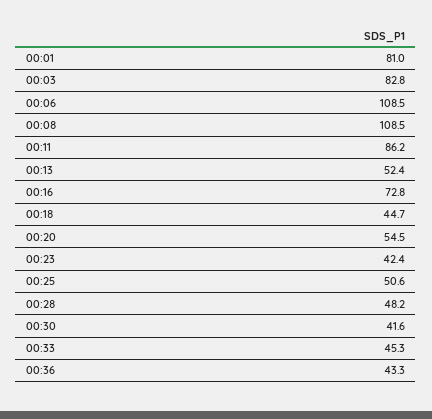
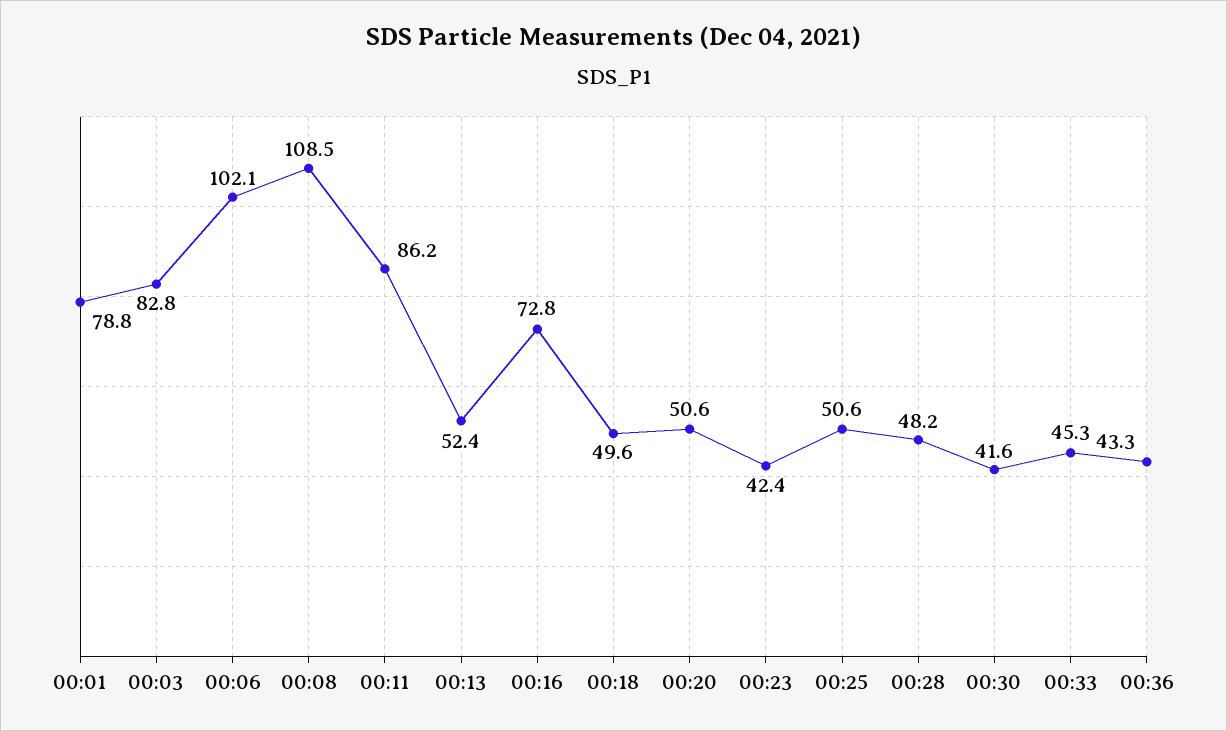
  {
-   "00:01": 81,
+   "00:01": 78.8,
    "00:03": 82.8,
-   "00:06": 108.5,
+   "00:06": 102.1,
    "00:08": 108.5,
    "00:11": 86.2,
    "00:13": 52.4,
    "00:16": 72.8,
-   "00:18": 44.7,
+   "00:18": 49.6,
-   "00:20": 54.5,
+   "00:20": 50.6,
    "00:23": 42.4,
    "00:25": 50.6,
    "00:28": 48.2,
    "00:30": 41.6,
    "00:33": 45.3,
    "00:36": 43.3
  }

